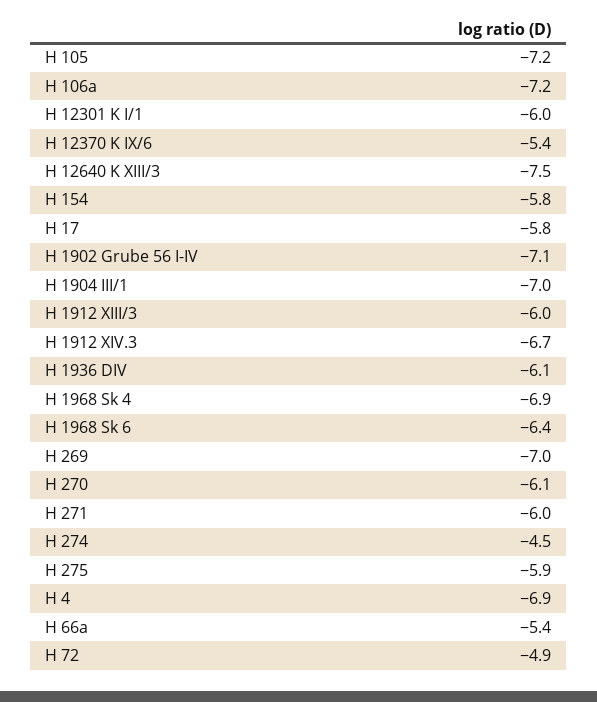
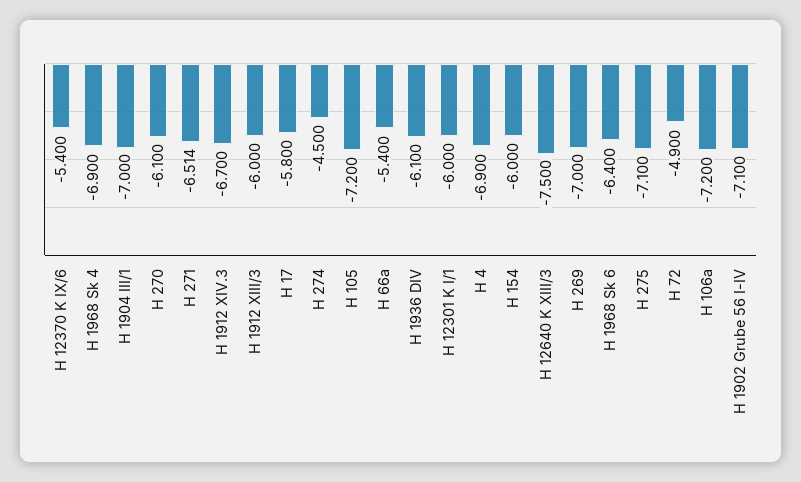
  {
    "H 105": -7.2,
    "H 106a": -7.2,
    "H 12301 K I/1": -6,
    "H 12370 K IX/6": -5.4,
    "H 12640 K XIII/3": -7.5,
-   "H 154": -5.8,
+   "H 154": -6,
    "H 17": -5.8,
    "H 1902 Grube 56 I-IV": -7.1,
    "H 1904 III/1": -7,
    "H 1912 XIII/3": -6,
    "H 1912 XIV.3": -6.7,
    "H 1936 DIV": -6.1,
    "H 1968 Sk 4": -6.9,
    "H 1968 Sk 6": -6.4,
    "H 269": -7,
    "H 270": -6.1,
-   "H 271": -6,
+   "H 271": -6.514,
    "H 274": -4.5,
-   "H 275": -5.9,
+   "H 275": -7.1,
    "H 4": -6.9,
    "H 66a": -5.4,
    "H 72": -4.9
  }

